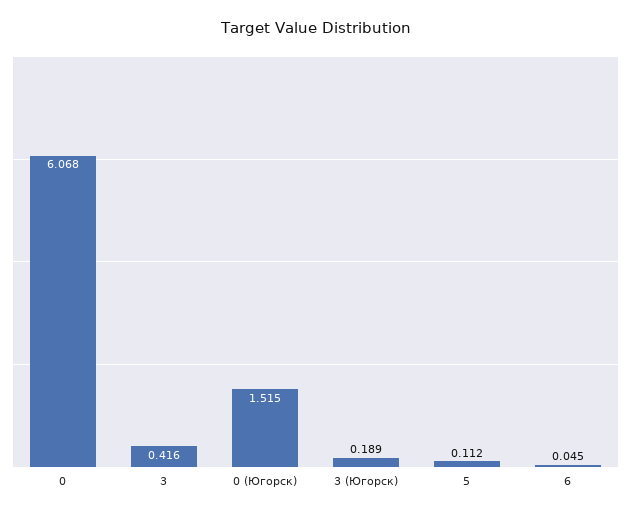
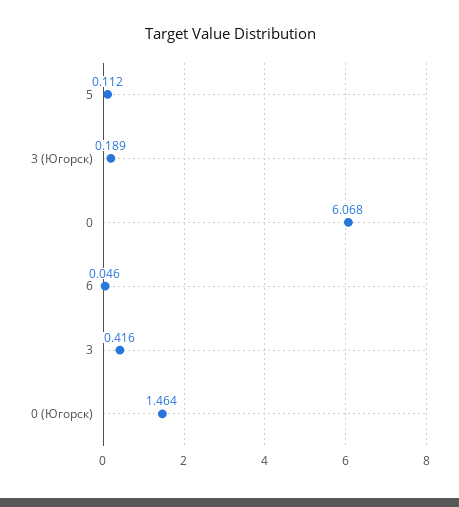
  {
    "0": 6.068,
    "3": 0.416,
-   "0 (Югорск)": 1.515,
+   "0 (Югорск)": 1.464,
    "3 (Югорск)": 0.189,
    "5": 0.112,
-   "6": 0.045
+   "6": 0.046
  }

